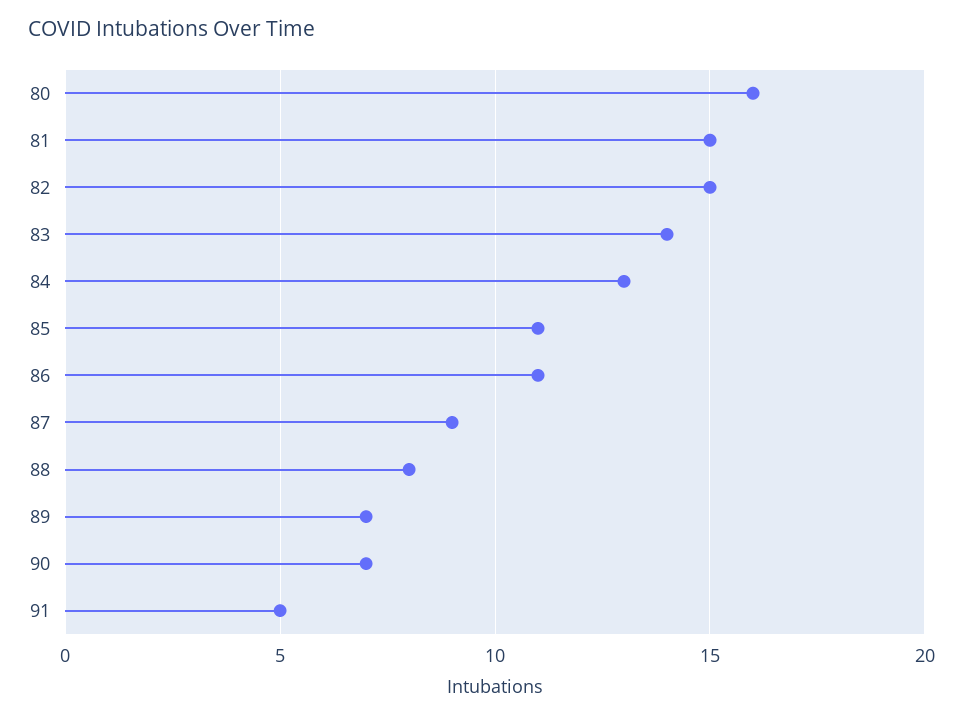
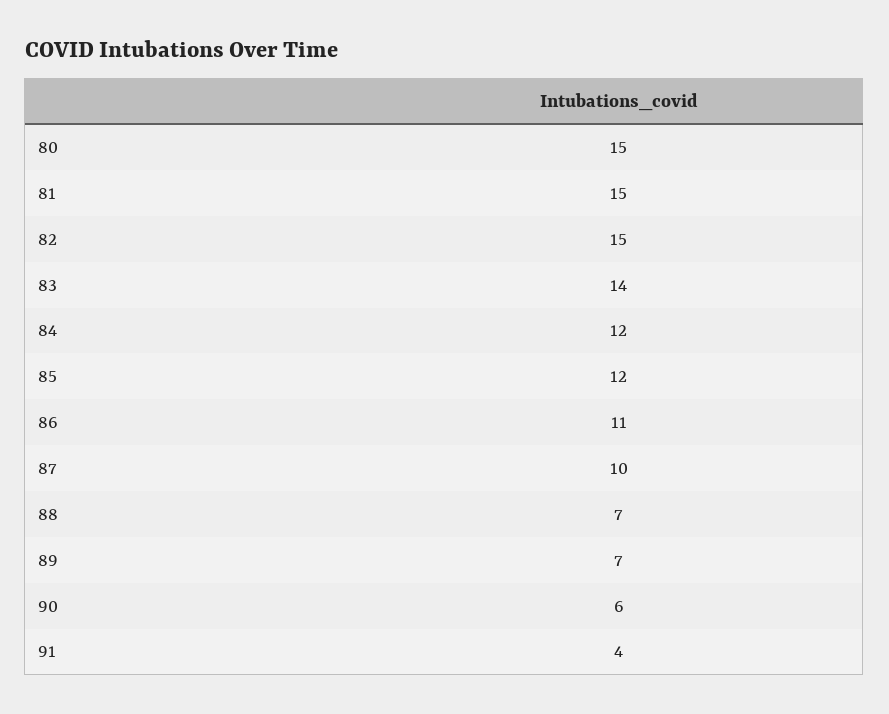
  {
-   "80": 16,
+   "80": 15,
    "81": 15,
    "82": 15,
    "83": 14,
-   "84": 13,
+   "84": 12,
-   "85": 11,
+   "85": 12,
    "86": 11,
-   "87": 9,
+   "87": 10,
-   "88": 8,
+   "88": 7,
    "89": 7,
-   "90": 7,
+   "90": 6,
-   "91": 5
+   "91": 4
  }

